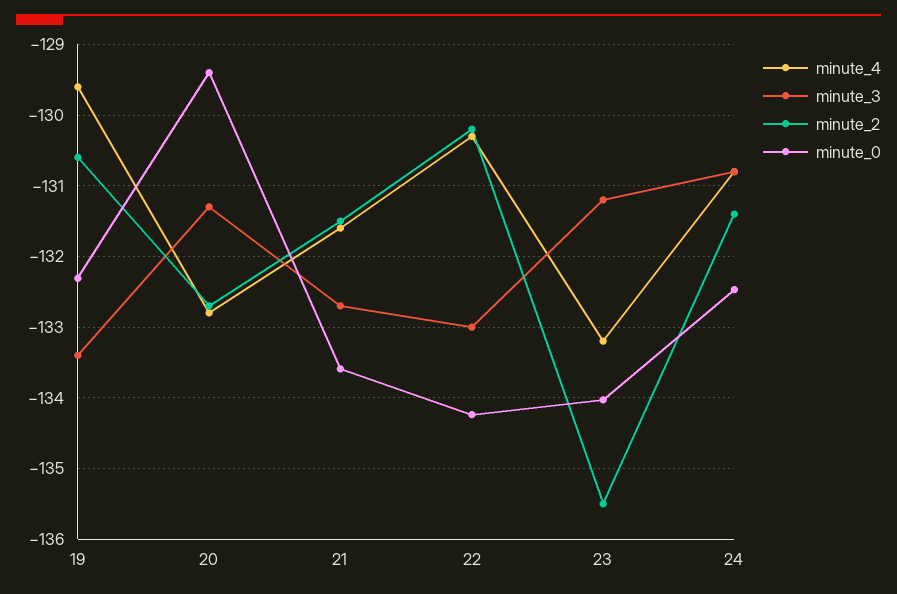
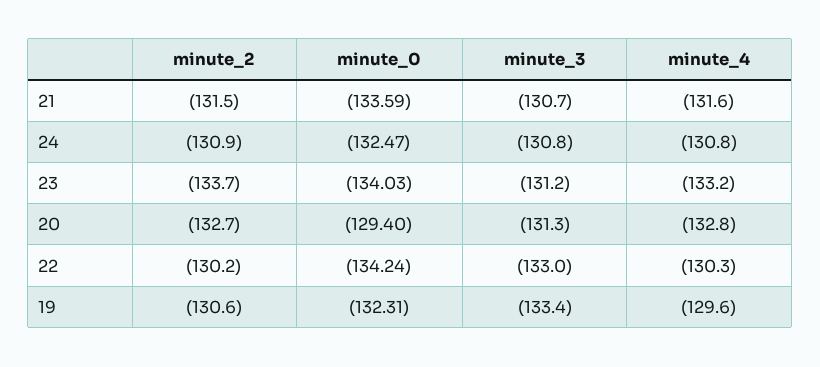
  {
    "minute_4": {
      "19": -129.6,
      "20": -132.8,
      "21": -131.6,
      "22": -130.3,
      "23": -133.2,
      "24": -130.8
    },
    "minute_3": {
      "19": -133.4,
      "20": -131.3,
-     "21": -132.7,
+     "21": -130.7,
      "22": -133,
      "23": -131.2,
      "24": -130.8
    },
    "minute_2": {
      "19": -130.6,
      "20": -132.7,
      "21": -131.5,
      "22": -130.2,
-     "23": -135.5,
+     "23": -133.7,
-     "24": -131.4
+     "24": -130.9
    },
    "minute_0": {
      "19": -132.31,
      "20": -129.4,
      "21": -133.59,
      "22": -134.24,
      "23": -134.03,
      "24": -132.47
    }
  }

